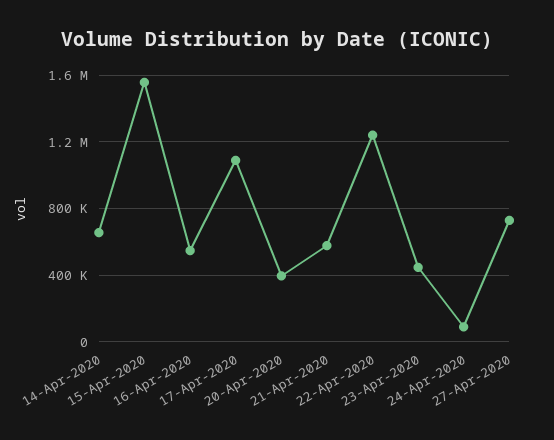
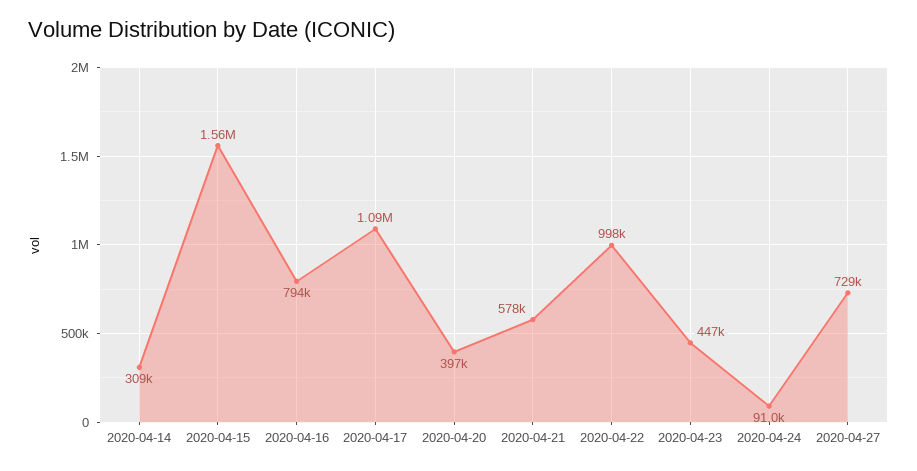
  {
-   "14-Apr-2020": 650000,
+   "14-Apr-2020": 309000,
    "15-Apr-2020": 1560000,
-   "16-Apr-2020": 550000,
+   "16-Apr-2020": 794000,
    "17-Apr-2020": 1090000,
    "20-Apr-2020": 397000,
    "21-Apr-2020": 578000,
-   "22-Apr-2020": 1250000,
+   "22-Apr-2020": 998000,
    "23-Apr-2020": 447000,
    "24-Apr-2020": 91000,
    "27-Apr-2020": 729000
  }

